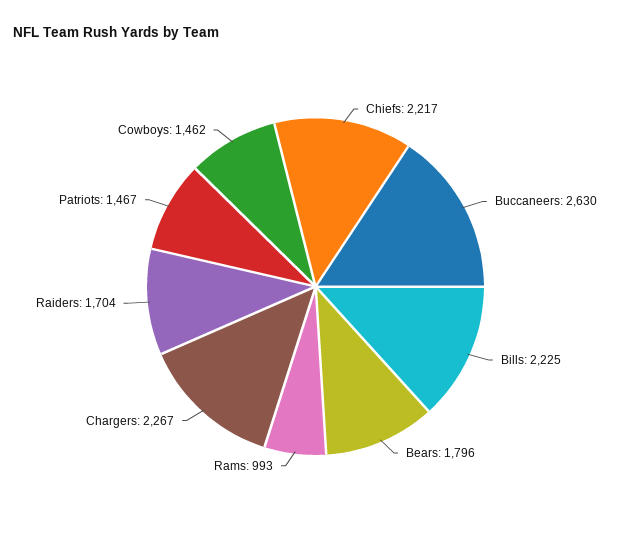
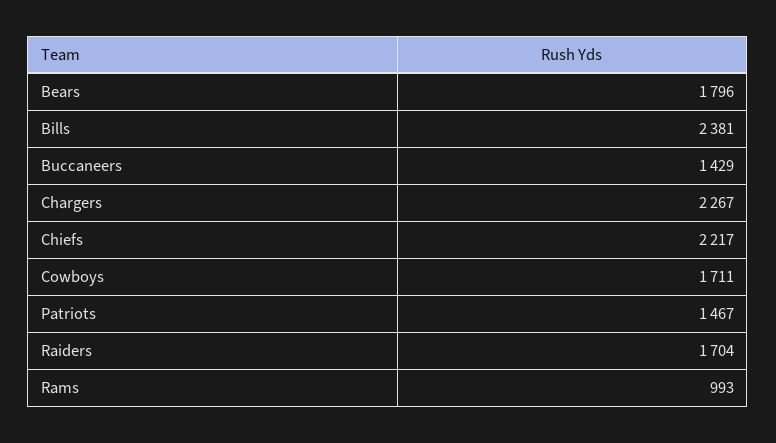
  {
    "Chiefs": 2217,
-   "Buccaneers": 2630,
+   "Buccaneers": 1429,
-   "Bills": 2225,
+   "Bills": 2381,
    "Bears": 1796,
    "Rams": 993,
    "Chargers": 2267,
    "Raiders": 1704,
    "Patriots": 1467,
-   "Cowboys": 1462
+   "Cowboys": 1711
  }

